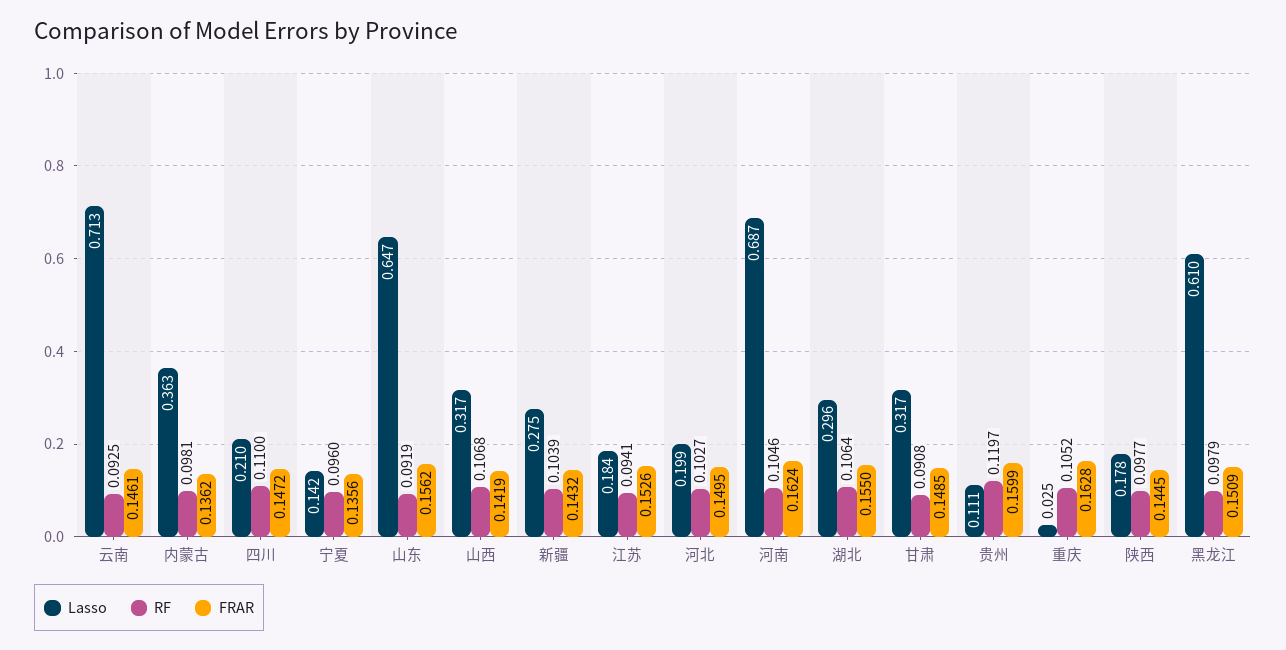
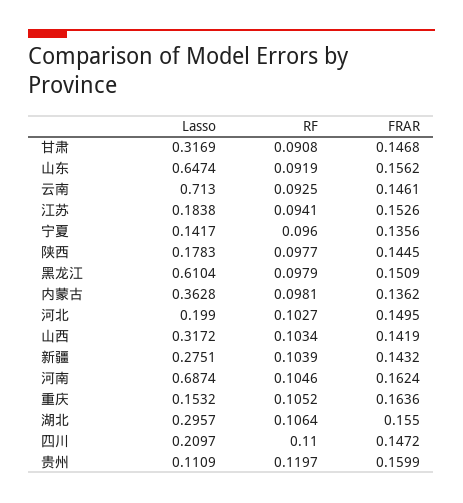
  {
    "Lasso": {
      "云南": 0.713,
      "内蒙古": 0.3628,
      "四川": 0.2097,
      "宁夏": 0.1417,
      "山东": 0.6474,
      "山西": 0.3172,
      "新疆": 0.2751,
      "江苏": 0.1838,
      "河北": 0.199,
      "河南": 0.6874,
      "湖北": 0.2957,
      "甘肃": 0.3169,
      "贵州": 0.1109,
-     "重庆": 0.025,
+     "重庆": 0.1532,
      "陕西": 0.1783,
      "黑龙江": 0.6104
    },
    "RF": {
      "云南": 0.0925,
      "内蒙古": 0.0981,
      "四川": 0.11,
      "宁夏": 0.096,
      "山东": 0.0919,
-     "山西": 0.1068,
+     "山西": 0.1034,
      "新疆": 0.1039,
      "江苏": 0.0941,
      "河北": 0.1027,
      "河南": 0.1046,
      "湖北": 0.1064,
      "甘肃": 0.0908,
      "贵州": 0.1197,
      "重庆": 0.1052,
      "陕西": 0.0977,
      "黑龙江": 0.0979
    },
    "FRAR": {
      "云南": 0.1461,
      "内蒙古": 0.1362,
      "四川": 0.1472,
      "宁夏": 0.1356,
      "山东": 0.1562,
      "山西": 0.1419,
      "新疆": 0.1432,
      "江苏": 0.1526,
      "河北": 0.1495,
      "河南": 0.1624,
      "湖北": 0.155,
-     "甘肃": 0.1485,
+     "甘肃": 0.1468,
      "贵州": 0.1599,
-     "重庆": 0.1628,
+     "重庆": 0.1636,
      "陕西": 0.1445,
      "黑龙江": 0.1509
    }
  }

